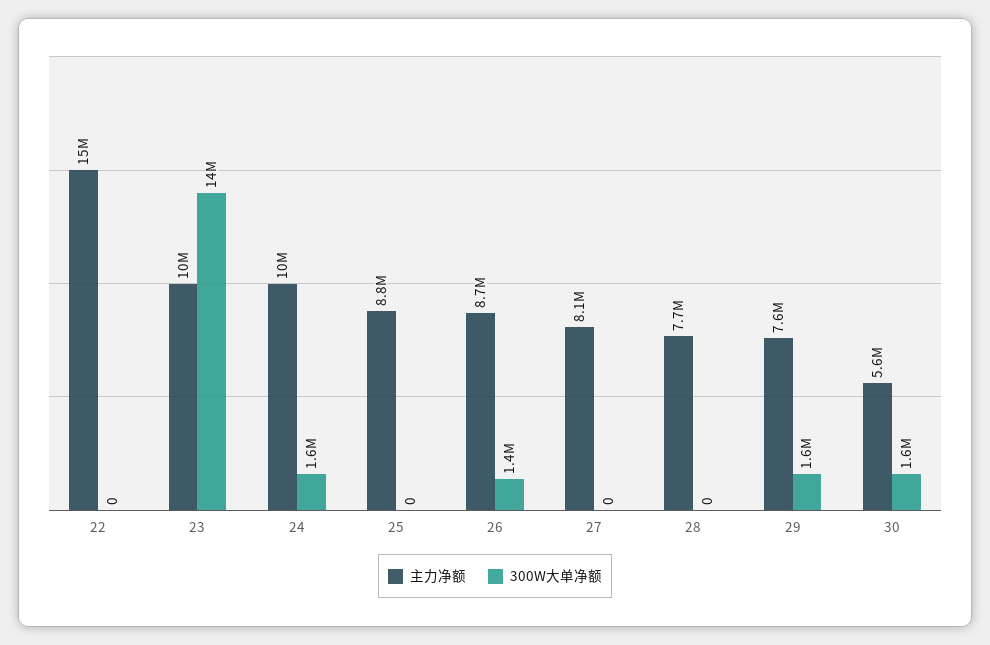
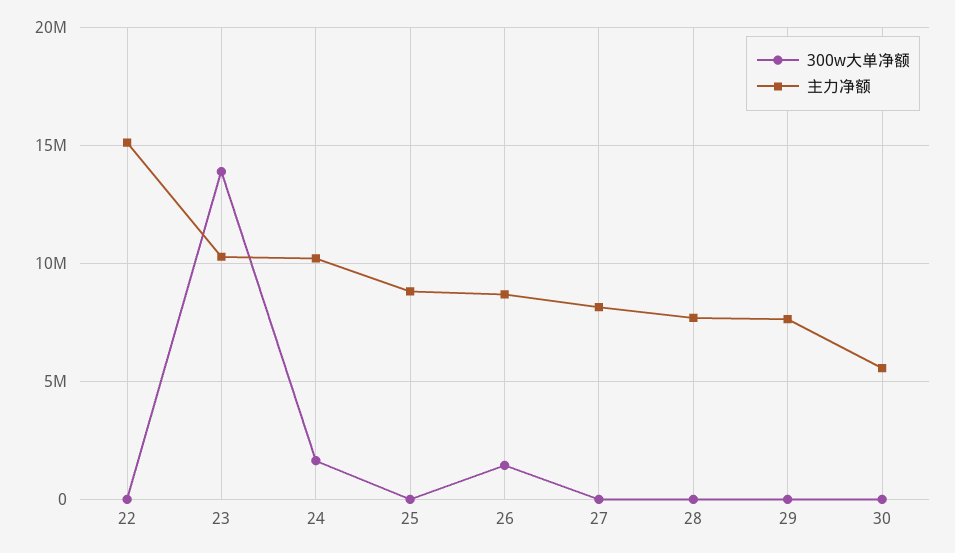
  {
    "主力净额": {
      "22": 15000000,
      "23": 10000000,
      "24": 10000000,
      "25": 8800000,
      "26": 8700000,
      "27": 8100000,
      "28": 7700000,
      "29": 7600000,
      "30": 5600000
    },
    "300W大单净额": {
      "22": 0,
      "23": 14000000,
      "24": 1600000,
      "25": 0,
      "26": 1400000,
      "27": 0,
      "28": 0,
-     "29": 1600000,
+     "29": 0,
-     "30": 1600000
+     "30": 0
    }
  }

